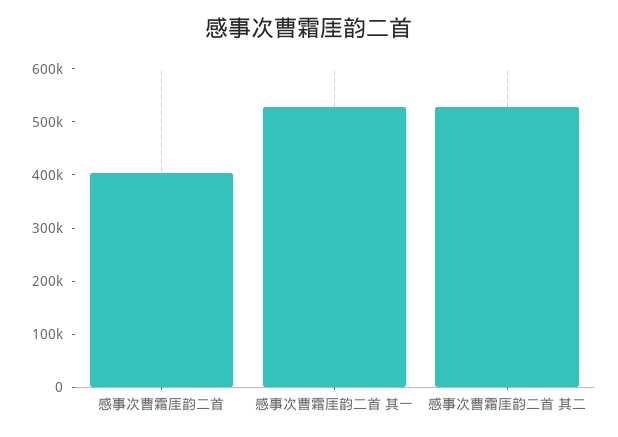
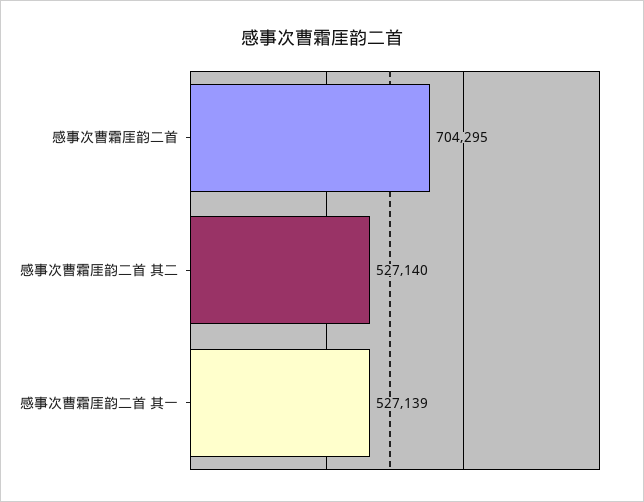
  {
-   "感事次曹霜厓韵二首": 400000,
+   "感事次曹霜厓韵二首": 704295,
    "感事次曹霜厓韵二首 其一": 527139,
    "感事次曹霜厓韵二首 其二": 527140
  }

